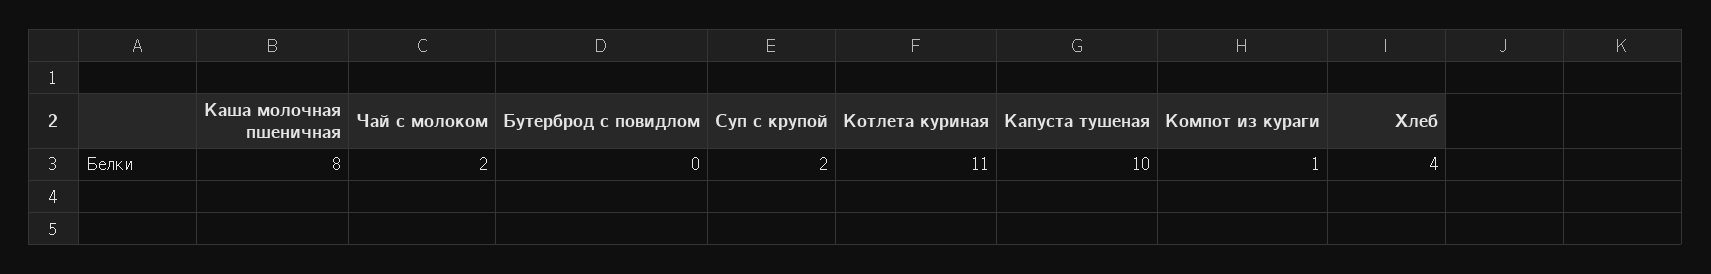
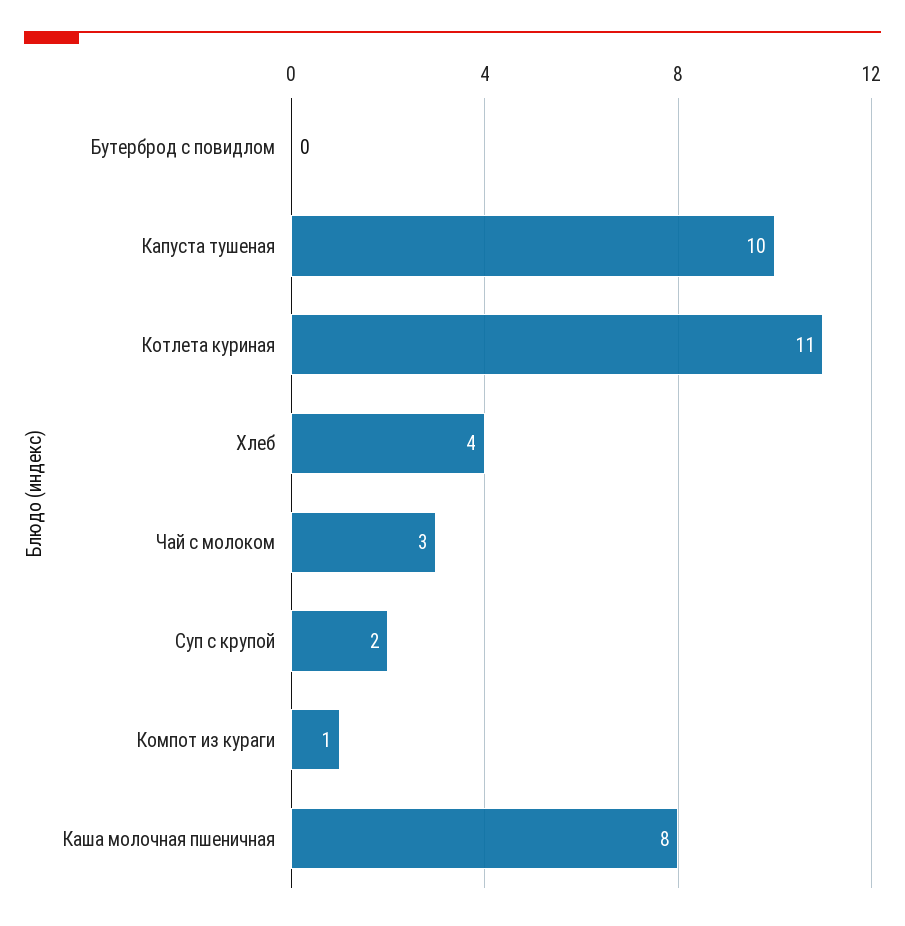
  {
    "Каша молочная пшеничная": 8,
-   "Чай с молоком": 2,
+   "Чай с молоком": 3,
    "Бутерброд с повидлом": 0,
    "Суп с крупой": 2,
    "Котлета куриная": 11,
    "Капуста тушеная": 10,
    "Компот из кураги": 1,
    "Хлеб": 4
  }

